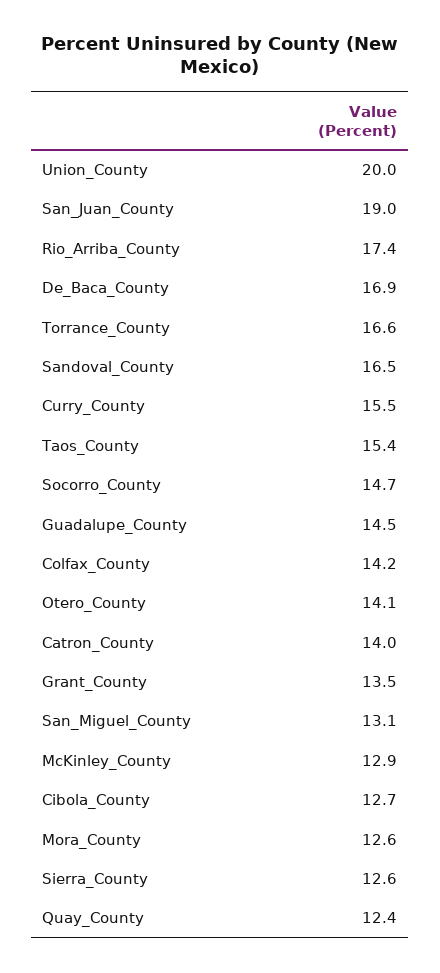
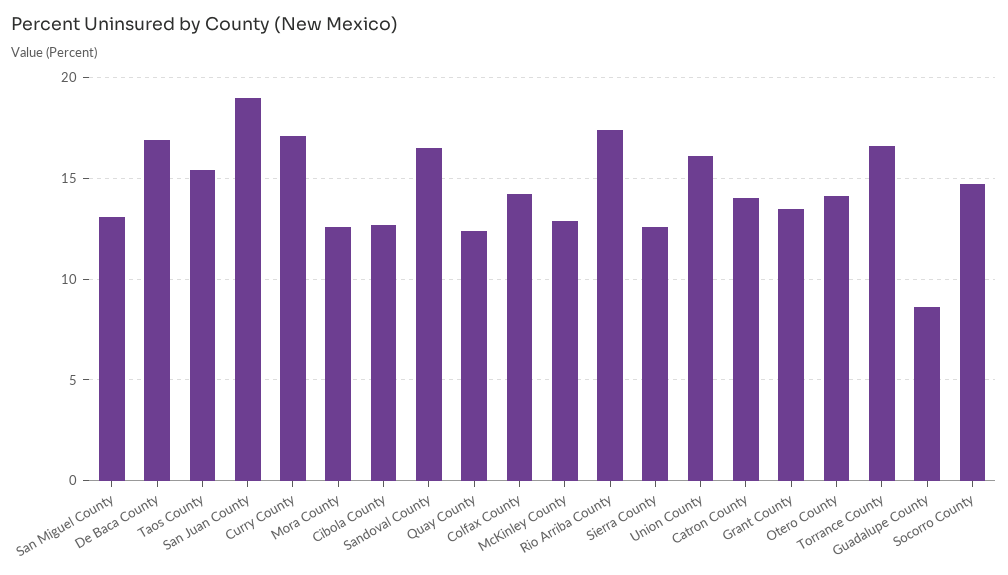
  {
-   "Union_County": 20,
+   "Union_County": 16,
    "San_Juan_County": 19,
    "Rio_Arriba_County": 17.4,
    "De_Baca_County": 16.9,
    "Torrance_County": 16.6,
    "Sandoval_County": 16.5,
-   "Curry_County": 15.5,
+   "Curry_County": 17,
    "Taos_County": 15.4,
    "Socorro_County": 14.7,
-   "Guadalupe_County": 14.5,
+   "Guadalupe_County": 8.5,
    "Colfax_County": 14.2,
    "Otero_County": 14.1,
    "Catron_County": 14,
    "Grant_County": 13.5,
    "San_Miguel_County": 13.1,
    "McKinley_County": 12.9,
    "Cibola_County": 12.7,
    "Mora_County": 12.6,
    "Sierra_County": 12.6,
    "Quay_County": 12.4
  }

